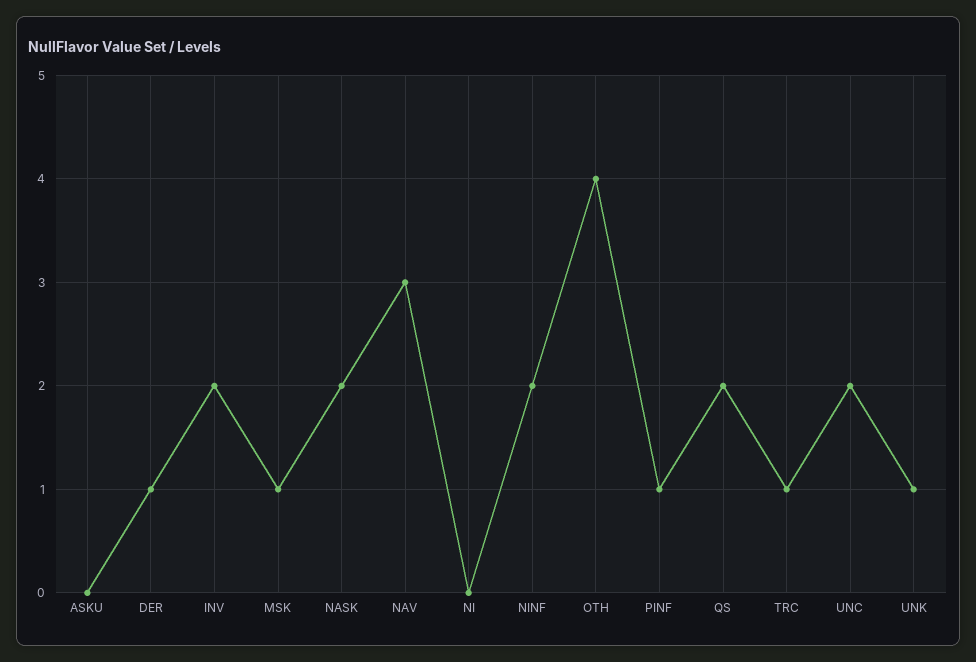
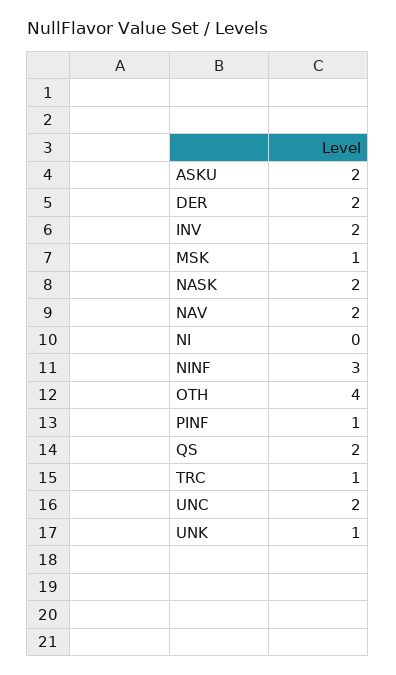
  {
-   "ASKU": 0,
+   "ASKU": 2,
-   "DER": 1,
+   "DER": 2,
    "INV": 2,
    "MSK": 1,
    "NASK": 2,
-   "NAV": 3,
+   "NAV": 2,
    "NI": 0,
-   "NINF": 2,
+   "NINF": 3,
    "OTH": 4,
    "PINF": 1,
    "QS": 2,
    "TRC": 1,
    "UNC": 2,
    "UNK": 1
  }

